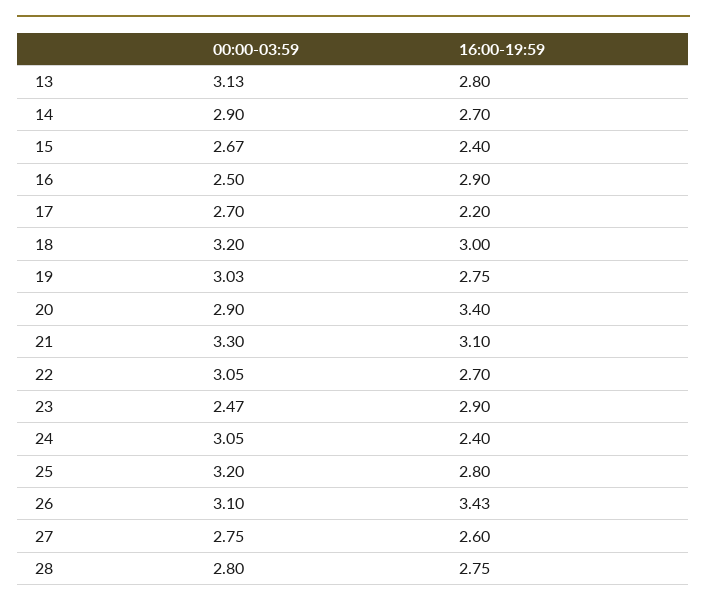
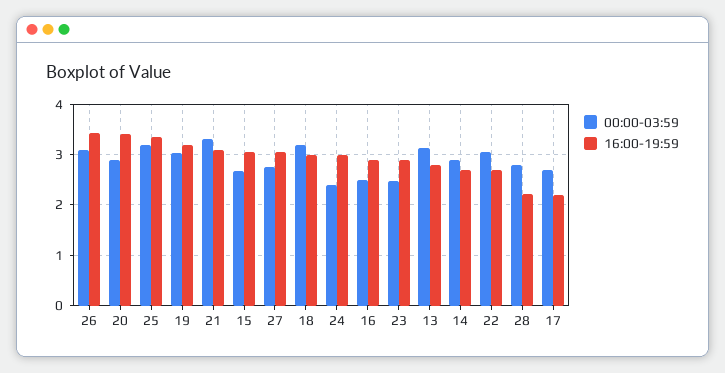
  {
    "00:00-03:59": {
      "13": 3.13,
      "14": 2.9,
      "15": 2.67,
      "16": 2.5,
      "17": 2.7,
      "18": 3.2,
      "19": 3.03,
      "20": 2.9,
      "21": 3.3,
      "22": 3.05,
      "23": 2.47,
-     "24": 3.05,
+     "24": 2.4,
      "25": 3.2,
      "26": 3.1,
      "27": 2.75,
      "28": 2.8
    },
    "16:00-19:59": {
      "13": 2.8,
      "14": 2.7,
-     "15": 2.4,
+     "15": 3,
      "16": 2.9,
      "17": 2.2,
      "18": 3,
-     "19": 2.75,
+     "19": 3.2,
      "20": 3.4,
      "21": 3.1,
      "22": 2.7,
      "23": 2.9,
-     "24": 2.4,
+     "24": 3,
-     "25": 2.8,
+     "25": 3.4,
      "26": 3.43,
-     "27": 2.6,
+     "27": 3,
-     "28": 2.75
+     "28": 2.2
    }
  }

